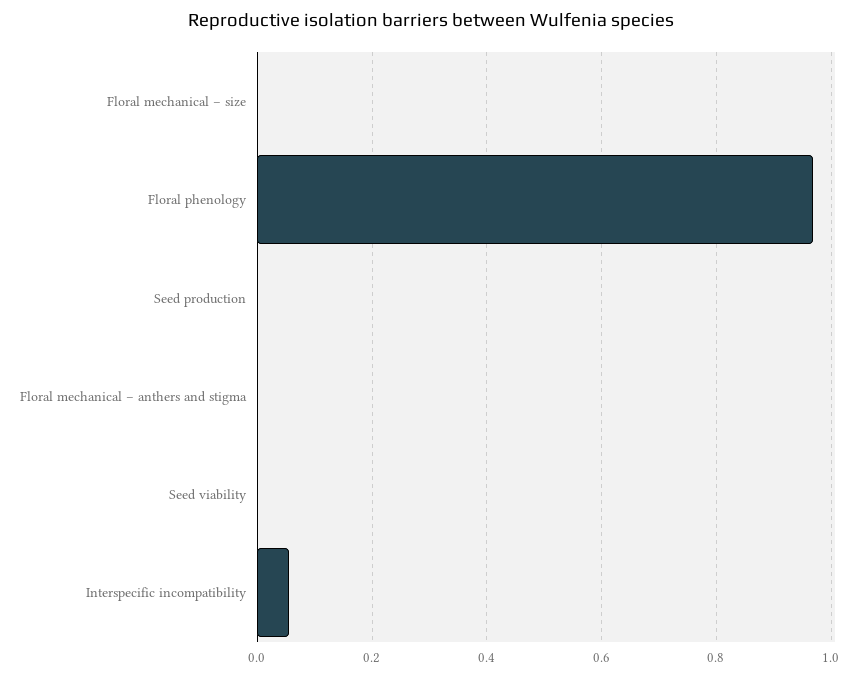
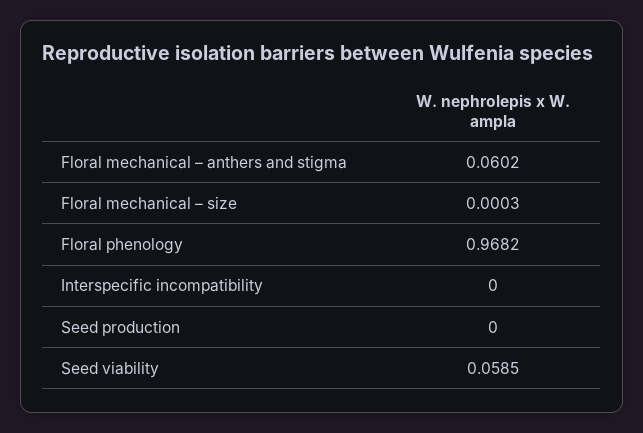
  {
    "Floral mechanical – size": 0.0003,
    "Floral phenology": 0.9682,
    "Seed production": 0,
-   "Floral mechanical – anthers and stigma": 0,
+   "Floral mechanical – anthers and stigma": 0.0602,
-   "Seed viability": 0,
+   "Seed viability": 0.0585,
-   "Interspecific incompatibility": 0.06
+   "Interspecific incompatibility": 0
  }

